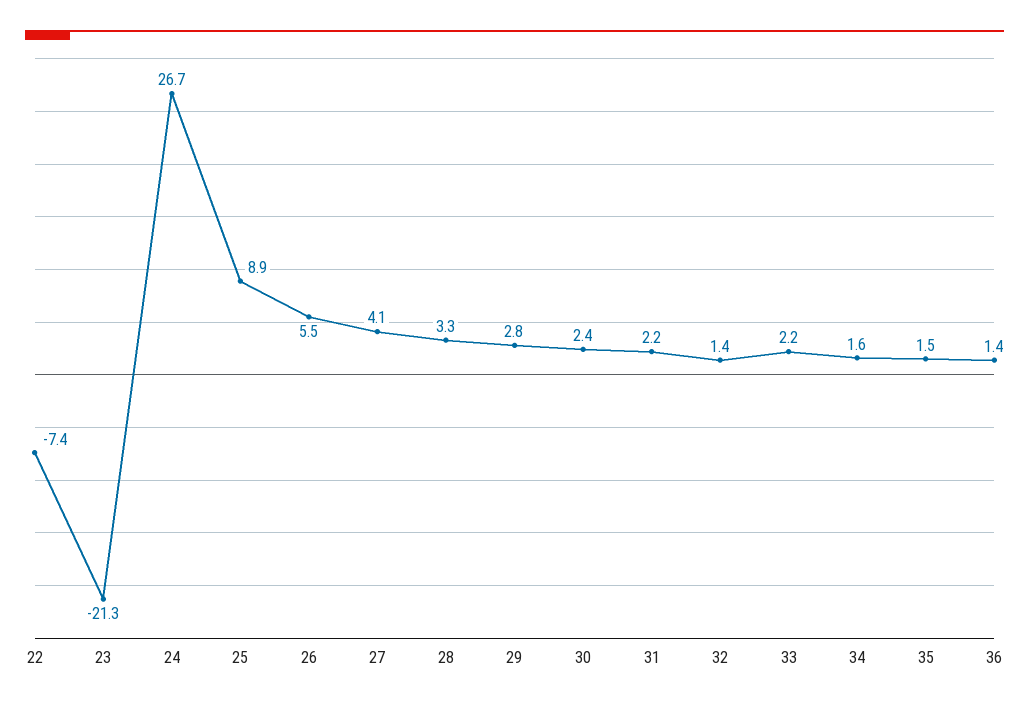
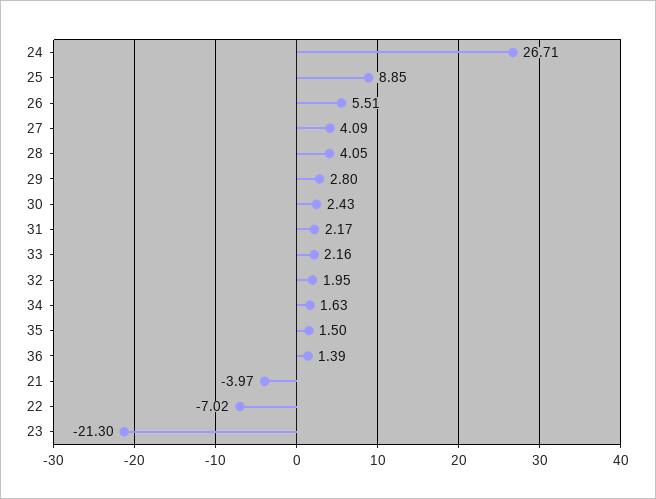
  {
-   "22": -7.4,
+   "22": -7.02,
    "23": -21.3,
    "24": 26.71,
    "25": 8.85,
    "26": 5.51,
    "27": 4.09,
-   "28": 3.3,
+   "28": 4.05,
    "29": 2.8,
    "30": 2.43,
    "31": 2.17,
-   "32": 1.4,
+   "32": 1.95,
    "33": 2.16,
    "34": 1.63,
    "35": 1.5,
-   "36": 1.39
+   "36": 1.39,
+   "21": -3.97
  }

